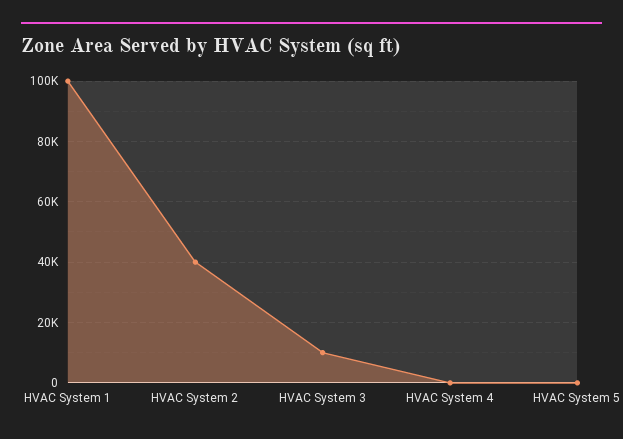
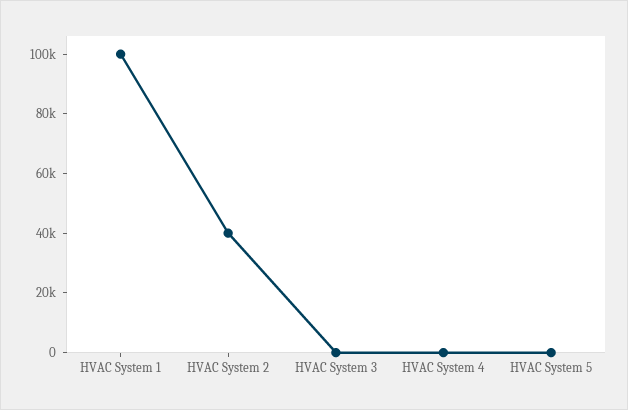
  {
    "HVAC System 1": 100000,
    "HVAC System 2": 40000,
-   "HVAC System 3": 10000,
+   "HVAC System 3": 0,
    "HVAC System 4": 0,
    "HVAC System 5": 0
  }

